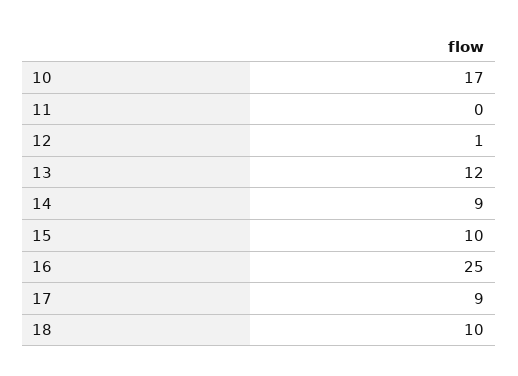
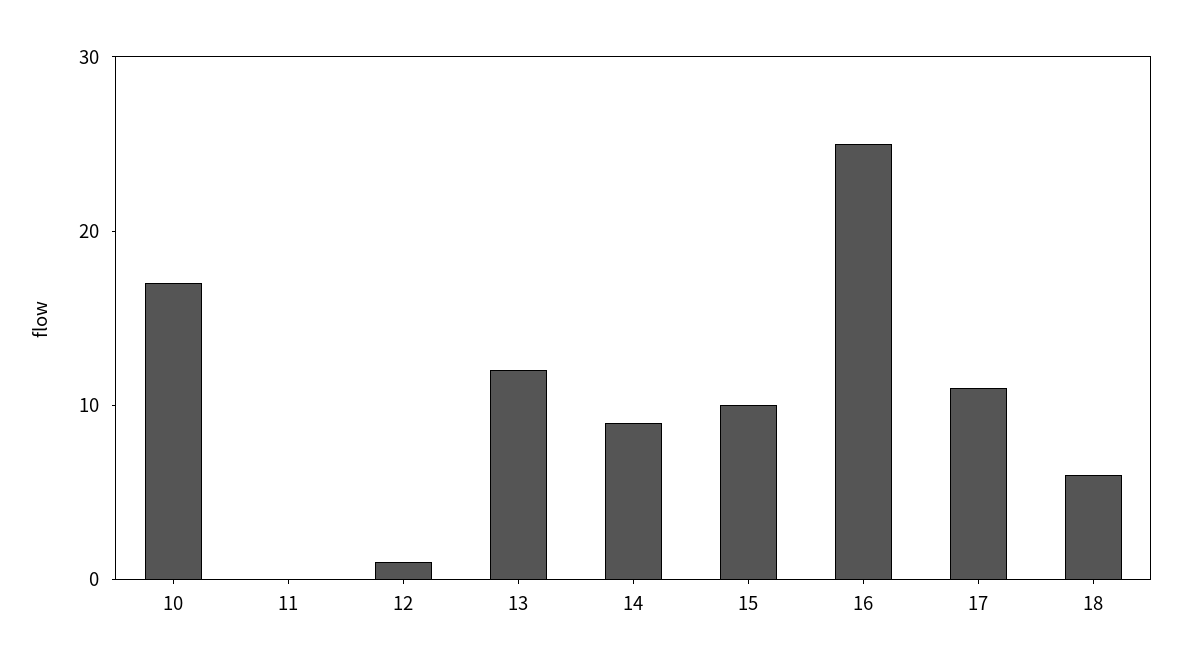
  {
    "10": 17,
    "11": 0,
    "12": 1,
    "13": 12,
    "14": 9,
    "15": 10,
    "16": 25,
-   "17": 9,
+   "17": 11,
-   "18": 10
+   "18": 6
  }

